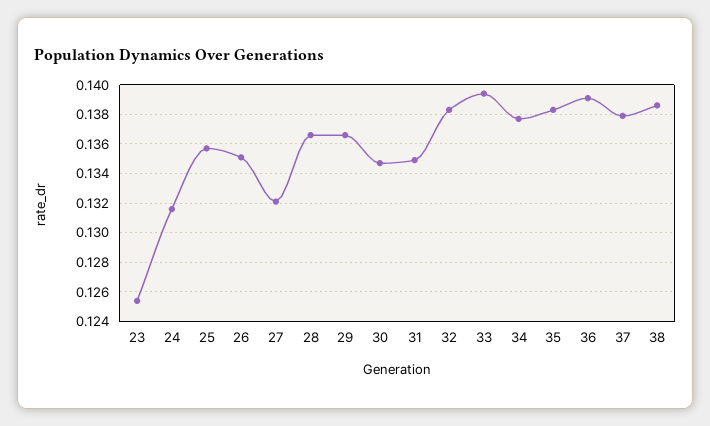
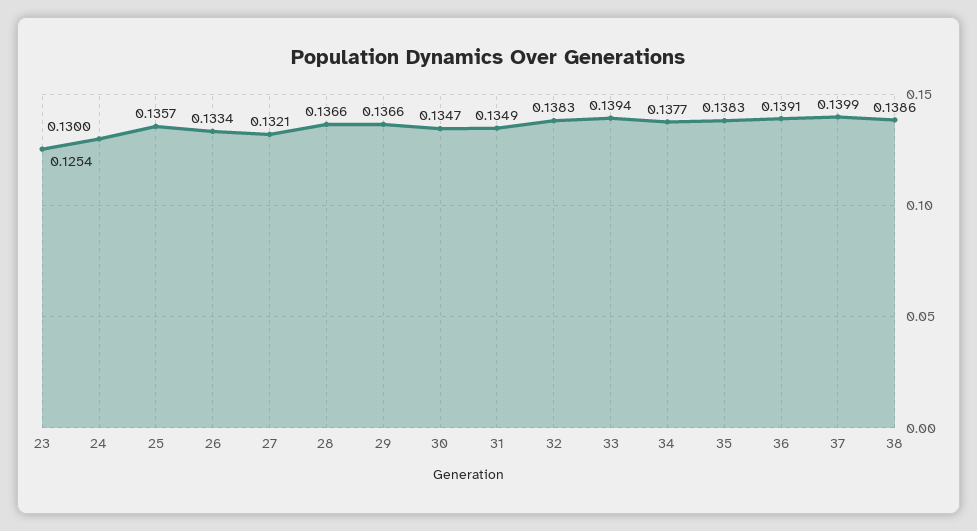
  {
    "23": 0.1254,
-   "24": 0.1315,
+   "24": 0.13,
    "25": 0.1357,
-   "26": 0.135,
+   "26": 0.1334,
    "27": 0.1321,
    "28": 0.1366,
    "29": 0.1366,
    "30": 0.1347,
    "31": 0.1349,
    "32": 0.1383,
    "33": 0.1394,
    "34": 0.1377,
    "35": 0.1383,
    "36": 0.1391,
-   "37": 0.138,
+   "37": 0.1399,
    "38": 0.1386
  }

